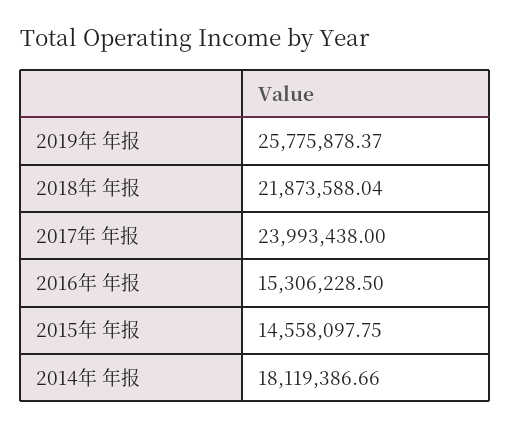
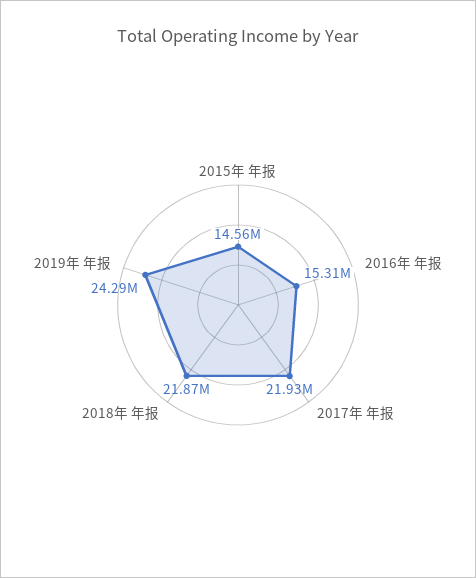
  {
-   "2019年 年报": 25775878.37,
+   "2019年 年报": 24290000,
    "2018年 年报": 21873588.04,
-   "2017年 年报": 23993438,
+   "2017年 年报": 21930000,
    "2016年 年报": 15306228.5,
-   "2015年 年报": 14558097.75,
+   "2015年 年报": 14558097.75
-   "2014年 年报": 18119386.66
  }

